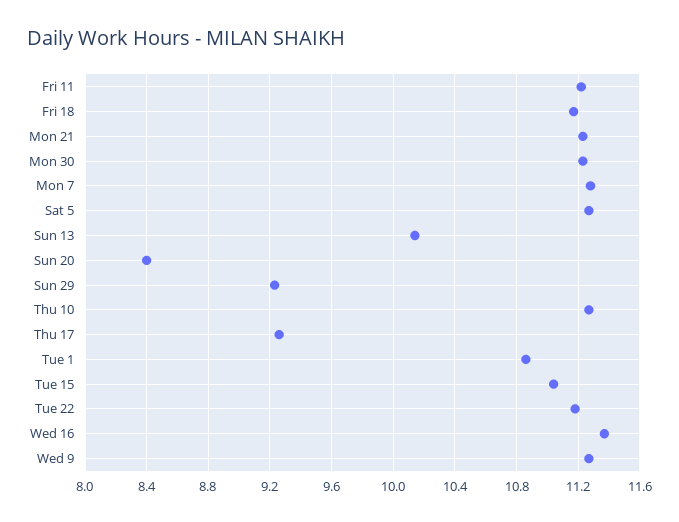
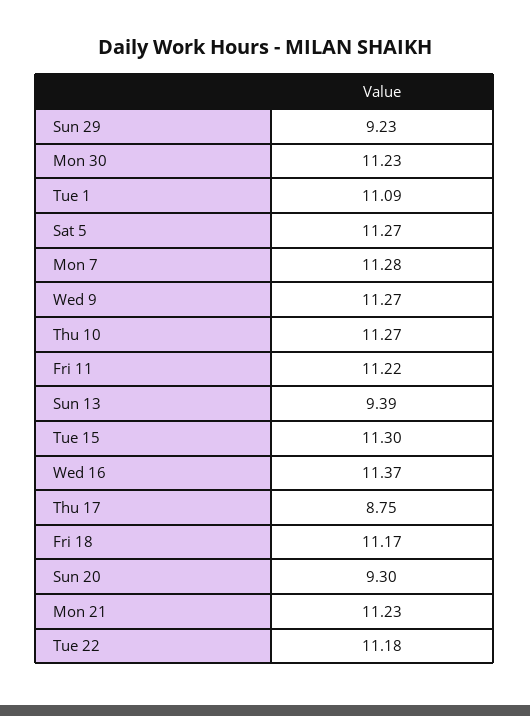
  {
    "Fri 11": 11.22,
    "Fri 18": 11.17,
    "Mon 21": 11.23,
    "Mon 30": 11.23,
    "Mon 7": 11.28,
    "Sat 5": 11.27,
-   "Sun 13": 10.15,
+   "Sun 13": 9.39,
-   "Sun 20": 8.4,
+   "Sun 20": 9.3,
    "Sun 29": 9.23,
    "Thu 10": 11.27,
-   "Thu 17": 9.25,
+   "Thu 17": 8.75,
-   "Tue 1": 10.85,
+   "Tue 1": 11.09,
-   "Tue 15": 11.05,
+   "Tue 15": 11.3,
    "Tue 22": 11.18,
    "Wed 16": 11.37,
    "Wed 9": 11.27
  }

